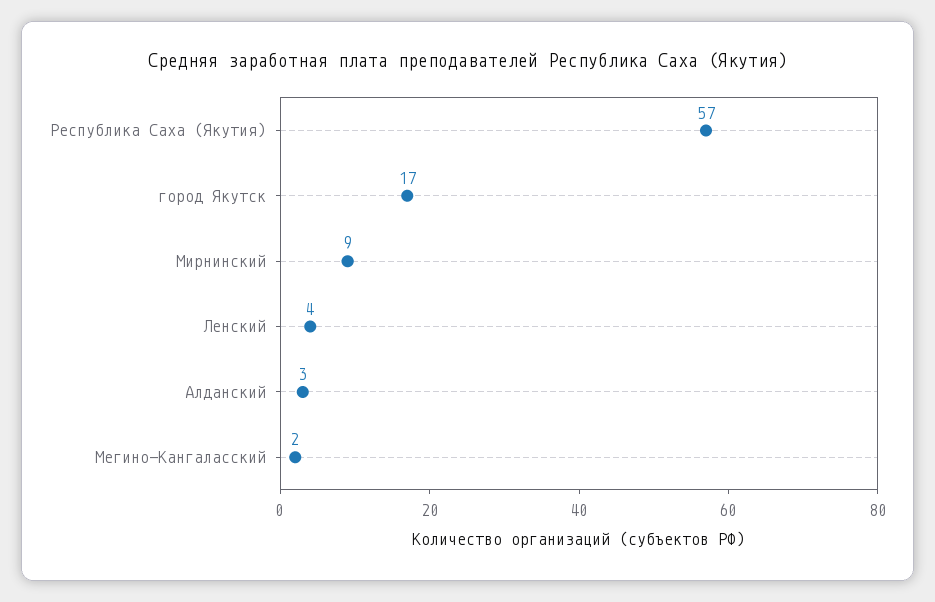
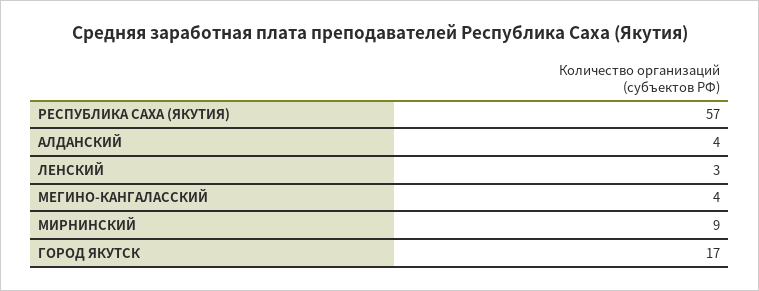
  {
    "Республика Саха (Якутия)": 57,
    "город Якутск": 17,
    "Мирнинский": 9,
-   "Ленский": 4,
+   "Ленский": 3,
-   "Алданский": 3,
+   "Алданский": 4,
-   "Мегино-Кангаласский": 2
+   "Мегино-Кангаласский": 4
  }

